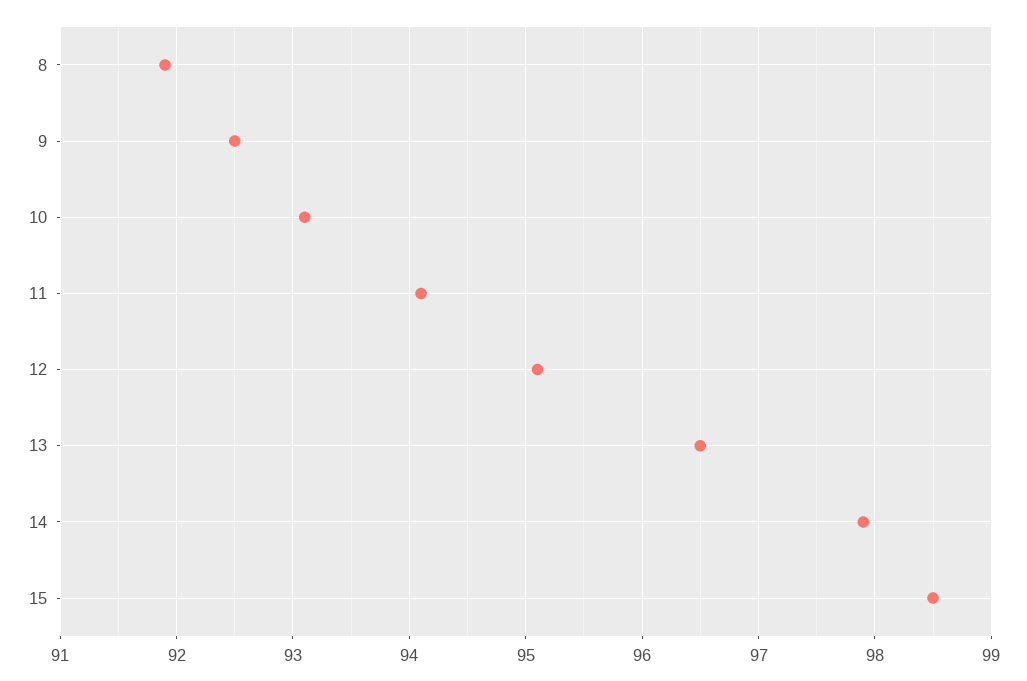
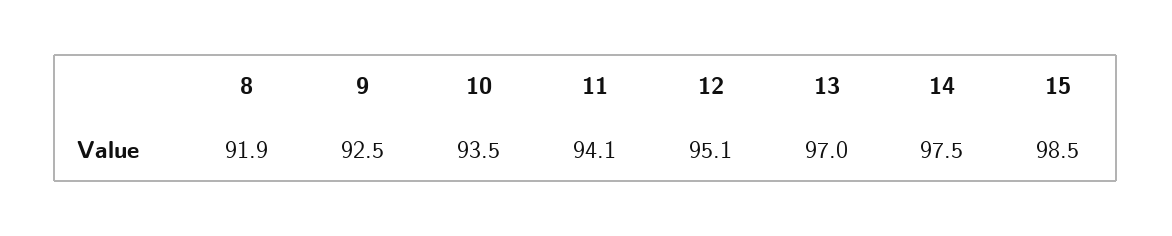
  {
    "8": 91.9,
    "9": 92.5,
-   "10": 93.1,
+   "10": 93.5,
    "11": 94.1,
    "12": 95.1,
-   "13": 96.5,
+   "13": 97,
-   "14": 97.9,
+   "14": 97.5,
    "15": 98.5
  }

